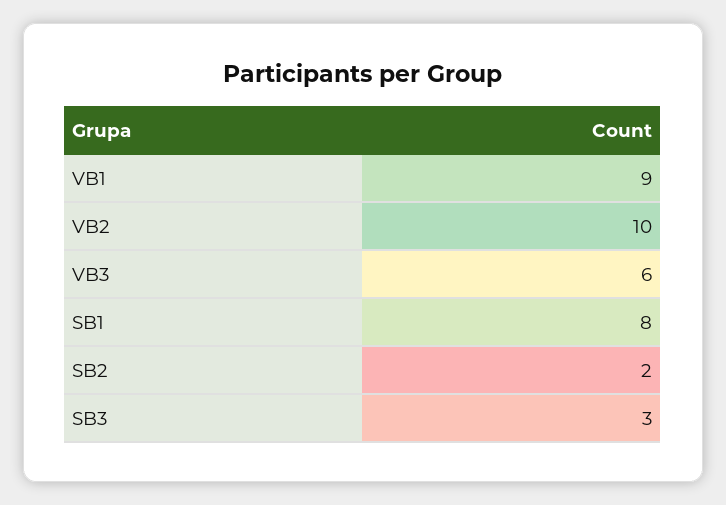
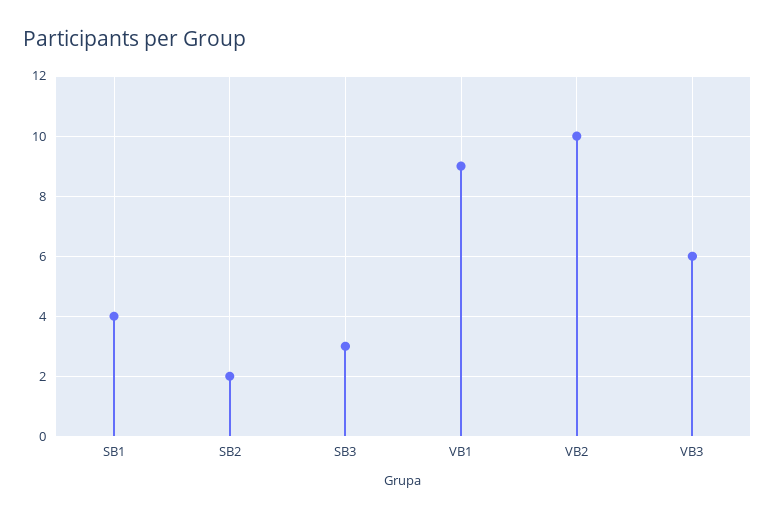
  {
    "VB1": 9,
    "VB2": 10,
    "VB3": 6,
-   "SB1": 8,
+   "SB1": 4,
    "SB2": 2,
    "SB3": 3
  }

